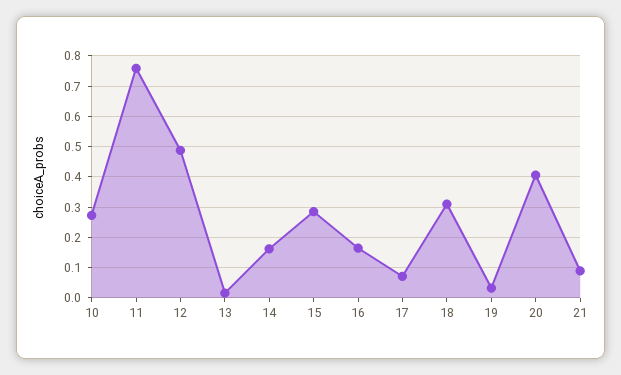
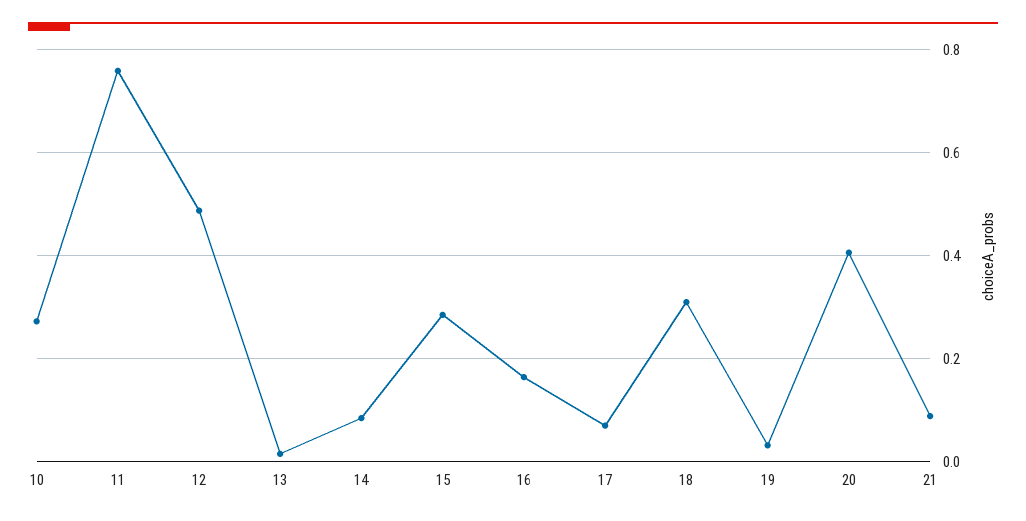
  {
    "10": 0.28,
    "11": 0.76,
    "12": 0.48,
    "13": 0.02,
-   "14": 0.16,
+   "14": 0.08,
    "15": 0.28,
    "16": 0.16,
    "17": 0.08,
    "18": 0.32,
    "19": 0.04,
    "20": 0.4,
    "21": 0.08
  }

